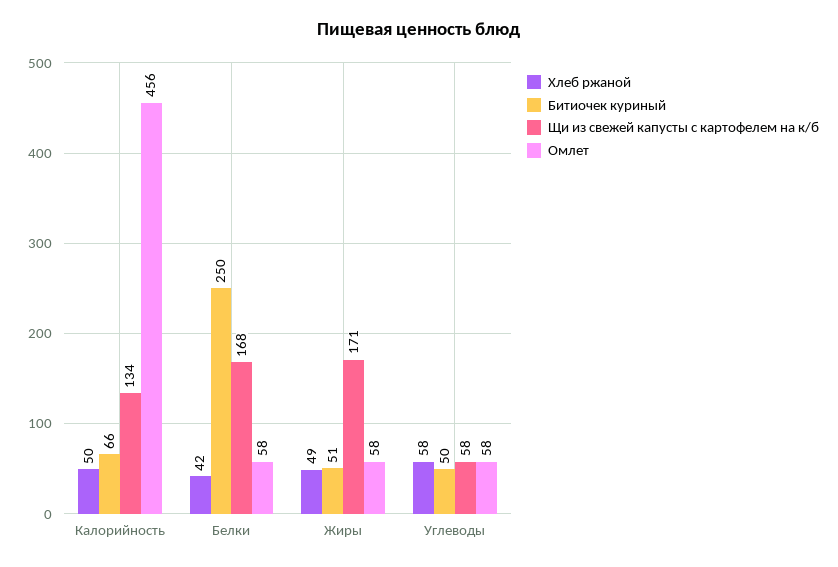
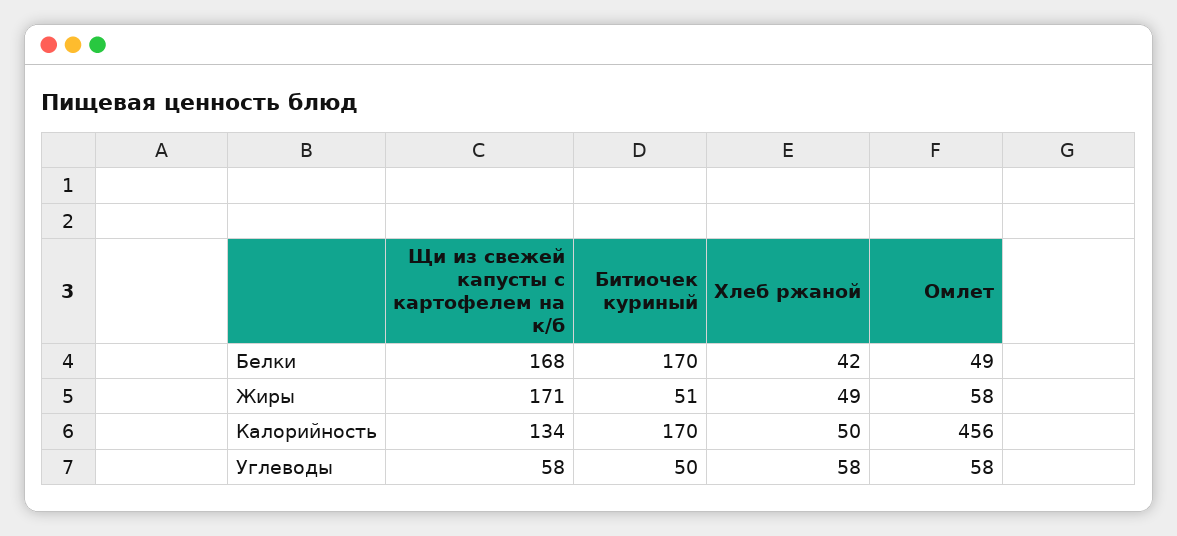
  {
    "Хлеб ржаной": {
      "Калорийность": 50,
      "Белки": 42,
      "Жиры": 49,
      "Углеводы": 58
    },
    "Битиочек куриный": {
-     "Калорийность": 66,
+     "Калорийность": 170,
-     "Белки": 250,
+     "Белки": 170,
      "Жиры": 51,
      "Углеводы": 50
    },
    "Щи из свежей капусты с картофелем на к/б": {
      "Калорийность": 134,
      "Белки": 168,
      "Жиры": 171,
      "Углеводы": 58
    },
    "Омлет": {
      "Калорийность": 456,
-     "Белки": 58,
+     "Белки": 49,
      "Жиры": 58,
      "Углеводы": 58
    }
  }

